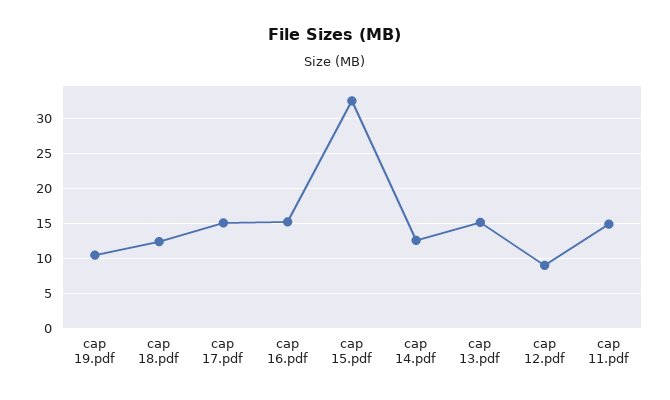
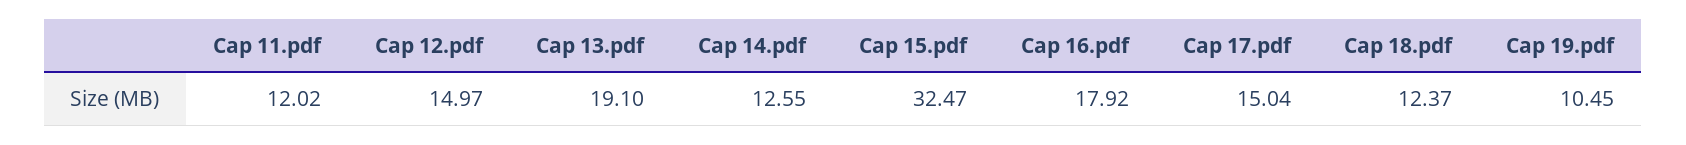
  {
    "cap 19.pdf": 10.45,
    "cap 18.pdf": 12.37,
    "cap 17.pdf": 15.04,
-   "cap 16.pdf": 15,
+   "cap 16.pdf": 17.92,
    "cap 15.pdf": 32.47,
    "cap 14.pdf": 12.55,
-   "cap 13.pdf": 15,
+   "cap 13.pdf": 19.1,
-   "cap 12.pdf": 9,
+   "cap 12.pdf": 14.97,
-   "cap 11.pdf": 15
+   "cap 11.pdf": 12.02
  }

